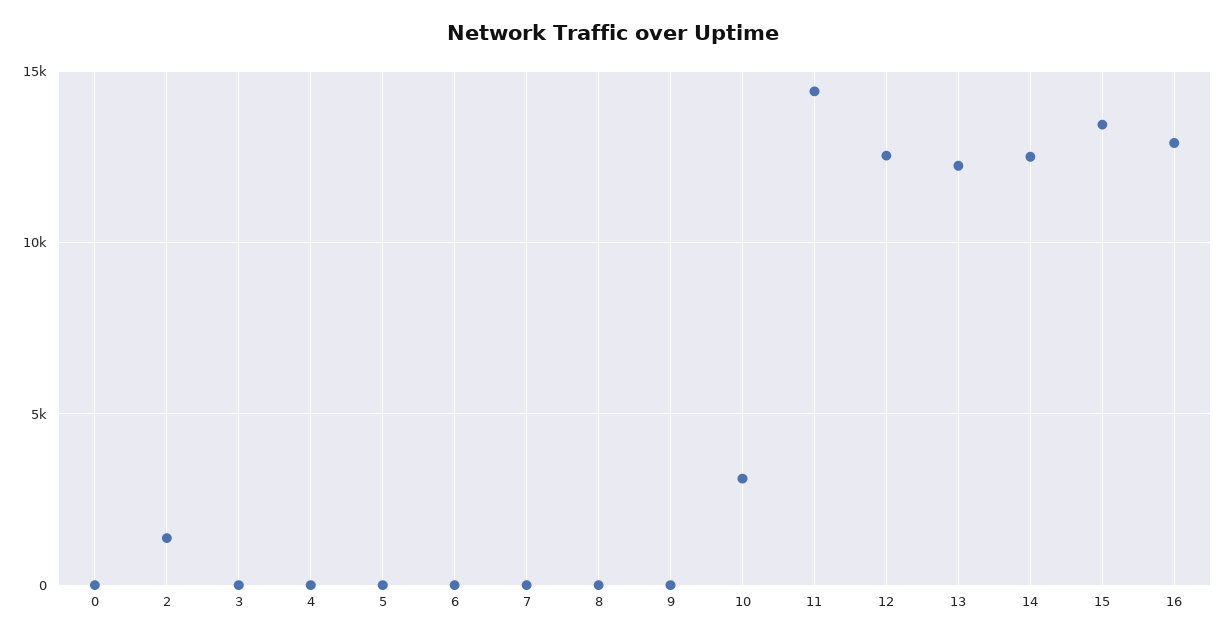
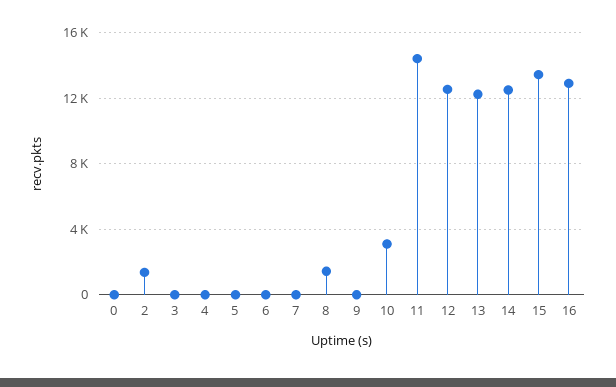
  {
    "0": 0,
    "2": 1500,
    "3": 0,
    "4": 0,
    "5": 0,
    "6": 0,
    "7": 0,
-   "8": 0,
+   "8": 1500,
    "9": 0,
    "10": 3000,
    "11": 14500,
    "12": 12500,
    "13": 12000,
    "14": 12500,
    "15": 13500,
    "16": 13000
  }

